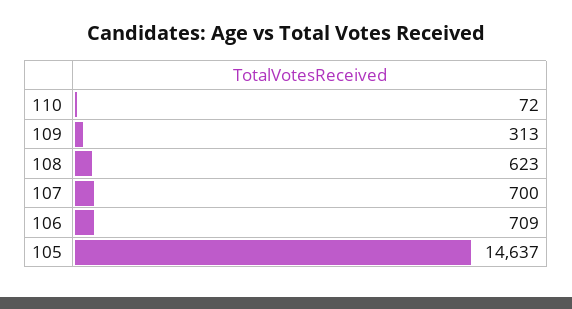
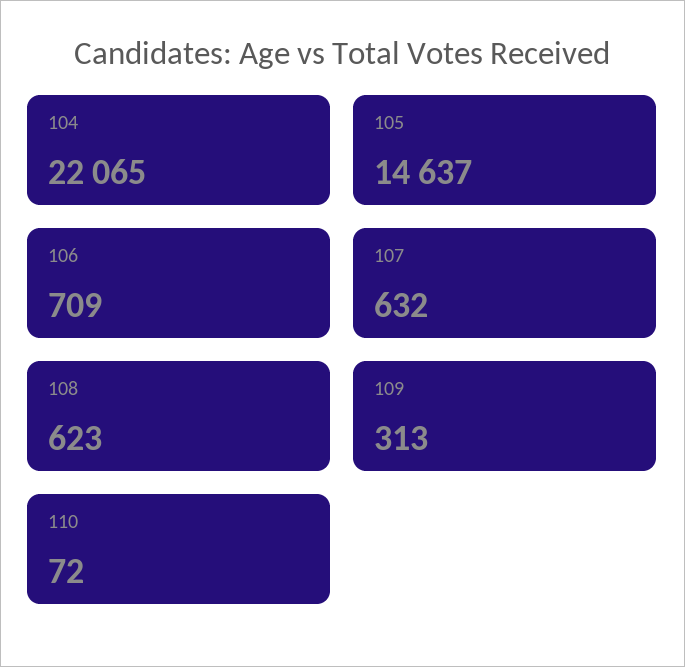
  {
    "110": 72,
    "109": 313,
    "108": 623,
-   "107": 700,
+   "107": 632,
    "106": 709,
-   "105": 14637
+   "105": 14637,
+   "104": 22065
  }

